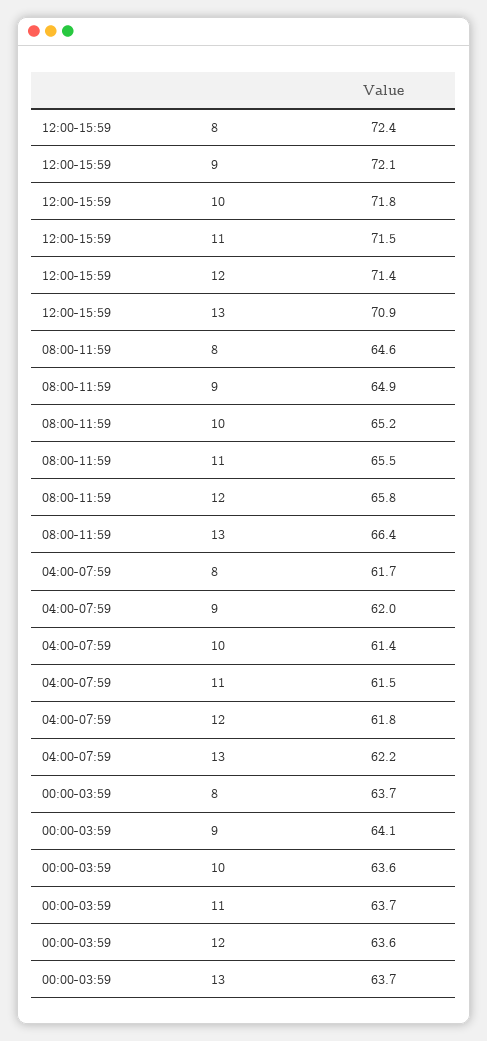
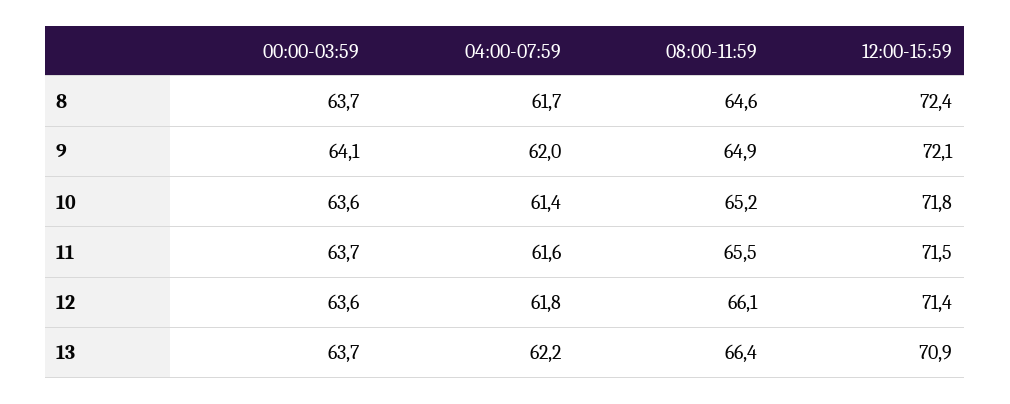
  {
    "12:00-15:59": {
      "8": 72.4,
      "9": 72.1,
      "10": 71.8,
      "11": 71.5,
      "12": 71.4,
      "13": 70.9
    },
    "08:00-11:59": {
      "8": 64.6,
      "9": 64.9,
      "10": 65.2,
      "11": 65.5,
-     "12": 65.8,
+     "12": 66.1,
      "13": 66.4
    },
    "04:00-07:59": {
      "8": 61.7,
      "9": 62,
      "10": 61.4,
-     "11": 61.5,
+     "11": 61.6,
      "12": 61.8,
      "13": 62.2
    },
    "00:00-03:59": {
      "8": 63.7,
      "9": 64.1,
      "10": 63.6,
      "11": 63.7,
      "12": 63.6,
      "13": 63.7
    }
  }

